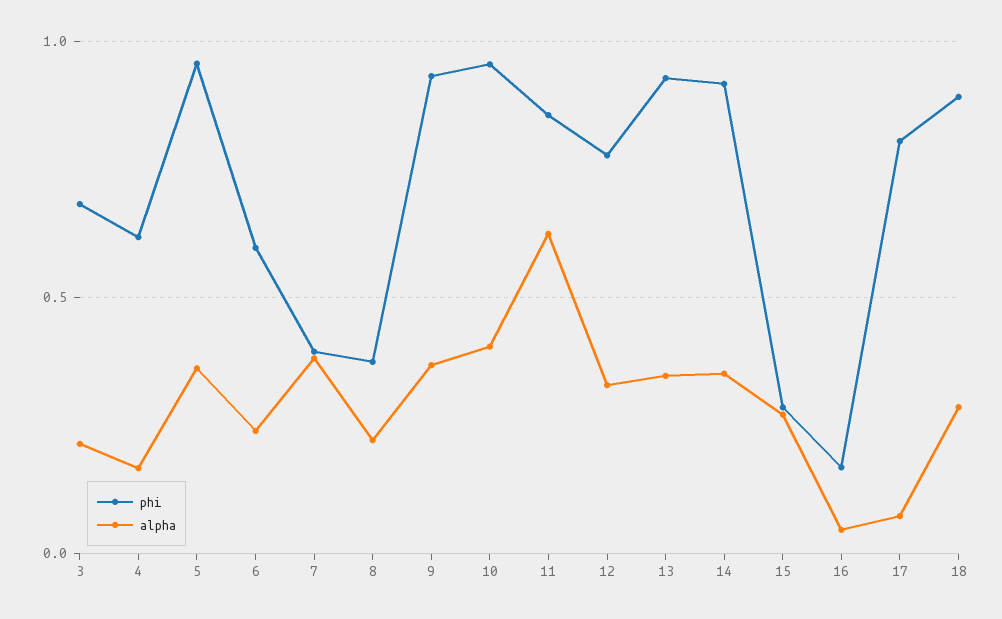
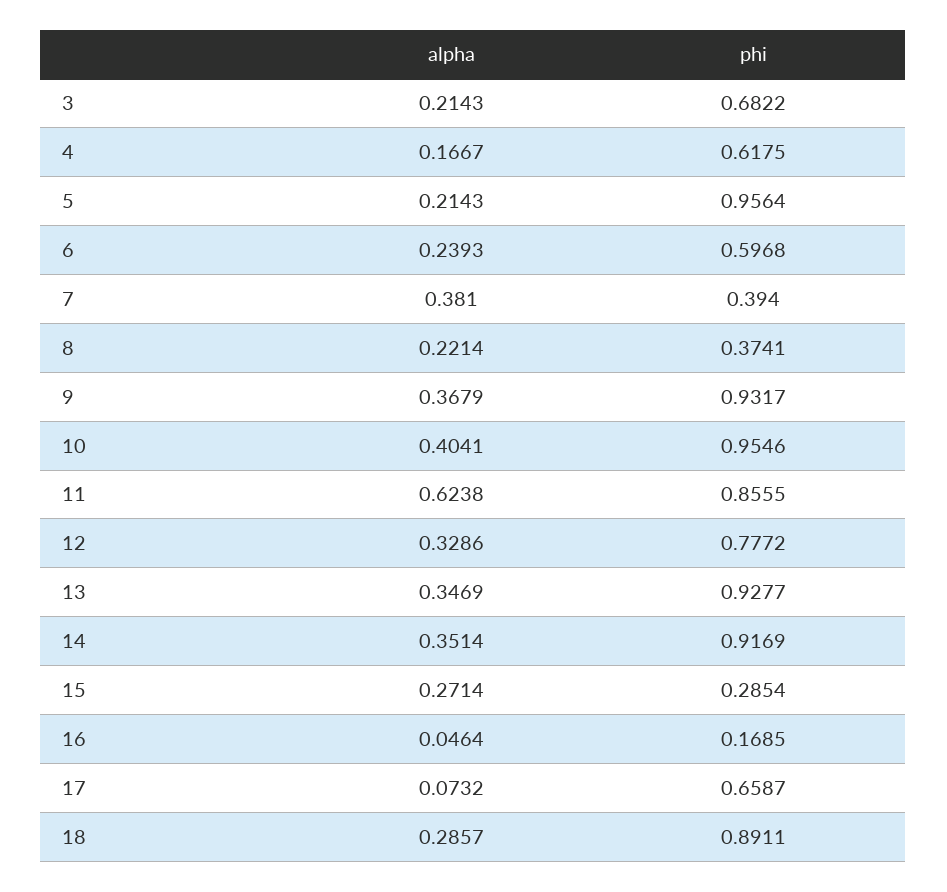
  {
    "phi": {
      "3": 0.6822,
      "4": 0.6175,
      "5": 0.9564,
      "6": 0.5968,
      "7": 0.394,
      "8": 0.3741,
      "9": 0.9317,
      "10": 0.9546,
      "11": 0.8555,
      "12": 0.7772,
      "13": 0.9277,
      "14": 0.9169,
      "15": 0.2854,
      "16": 0.1685,
-     "17": 0.8,
+     "17": 0.6587,
      "18": 0.8911
    },
    "alpha": {
      "3": 0.2143,
      "4": 0.1667,
-     "5": 0.35,
+     "5": 0.2143,
      "6": 0.2393,
      "7": 0.381,
      "8": 0.2214,
      "9": 0.3679,
      "10": 0.4041,
      "11": 0.6238,
      "12": 0.3286,
      "13": 0.3469,
      "14": 0.3514,
      "15": 0.2714,
      "16": 0.0464,
      "17": 0.0732,
      "18": 0.2857
    }
  }

